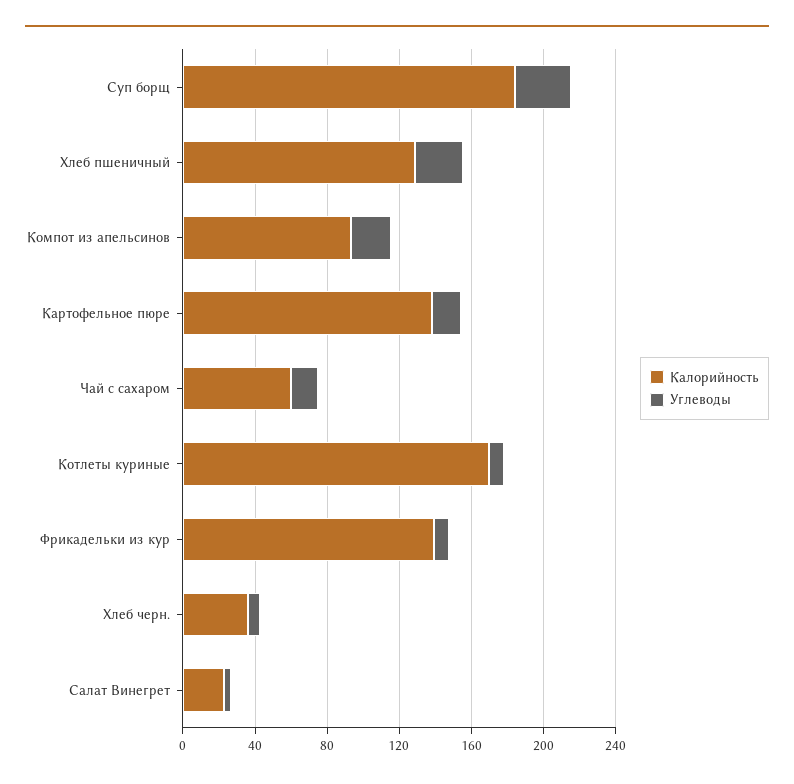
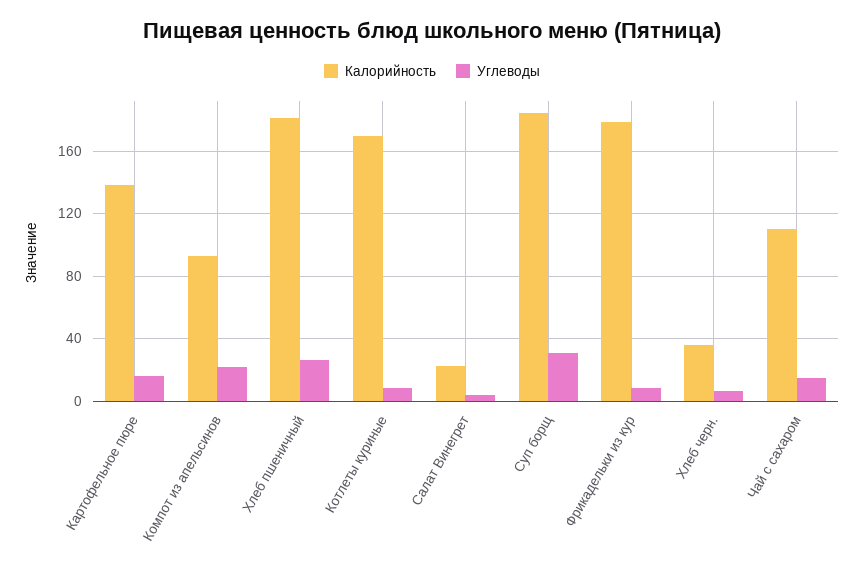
  {
    "Калорийность": {
      "Суп борщ": 185,
-     "Хлеб пшеничный": 130,
+     "Хлеб пшеничный": 180,
      "Компот из апельсинов": 95,
      "Картофельное пюре": 140,
-     "Чай с сахаром": 60,
+     "Чай с сахаром": 110,
      "Котлеты куриные": 170,
-     "Фрикадельки из кур": 140,
+     "Фрикадельки из кур": 180,
      "Хлеб черн.": 35,
      "Салат Винегрет": 25
    },
    "Углеводы": {
      "Суп борщ": 30,
      "Хлеб пшеничный": 25,
      "Компот из апельсинов": 20,
      "Картофельное пюре": 15,
      "Чай с сахаром": 15,
      "Котлеты куриные": 10,
      "Фрикадельки из кур": 10,
      "Хлеб черн.": 5,
      "Салат Винегрет": 5
    }
  }

